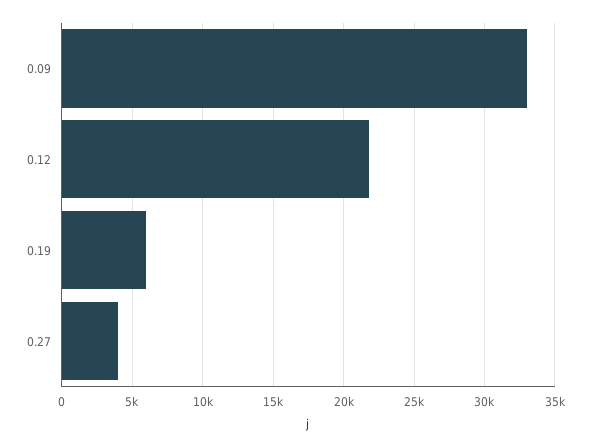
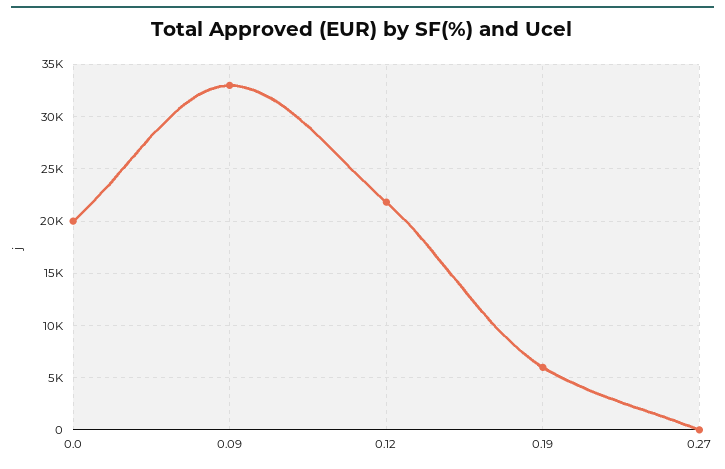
  {
    "0.09": 33000,
    "0.12": 22000,
    "0.19": 6000,
-   "0.27": 4000
+   "0.27": 0,
+   "0.0": 20000
  }

